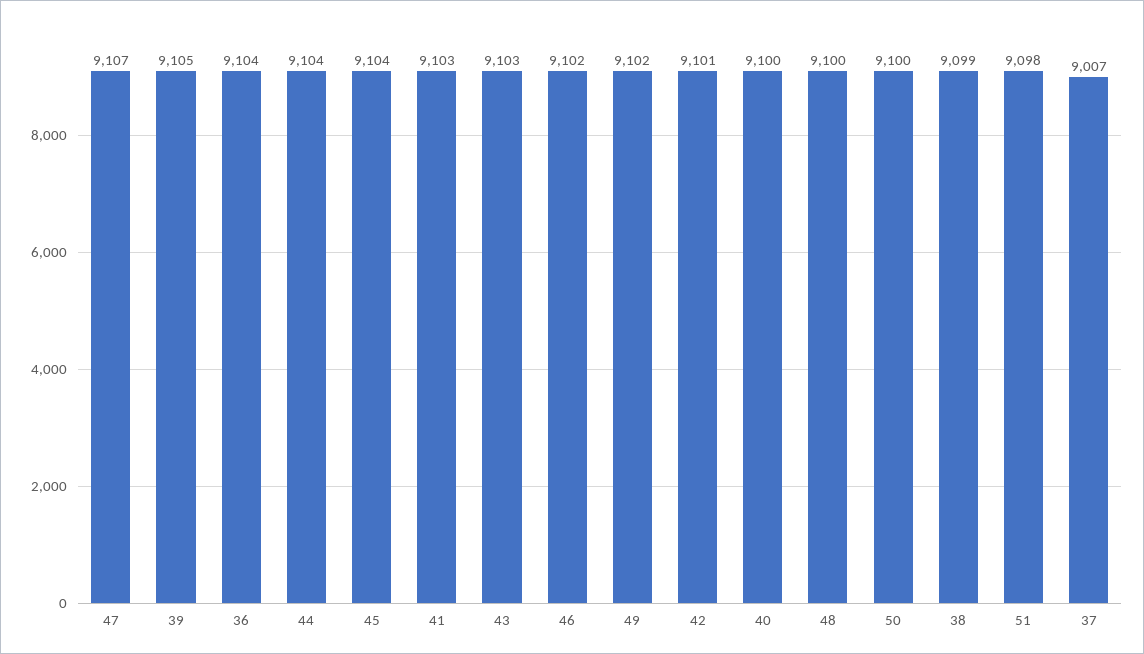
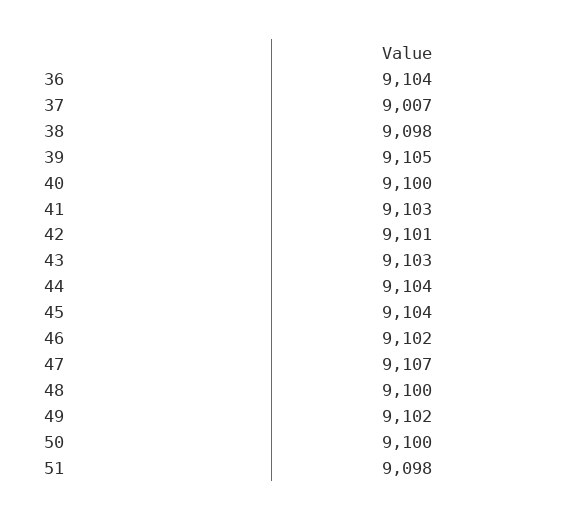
  {
    "47": 9107,
    "39": 9105,
    "36": 9104,
    "44": 9104,
    "45": 9104,
    "41": 9103,
    "43": 9103,
    "46": 9102,
    "49": 9102,
    "42": 9101,
    "40": 9100,
    "48": 9100,
    "50": 9100,
-   "38": 9099,
+   "38": 9098,
    "51": 9098,
    "37": 9007
  }

